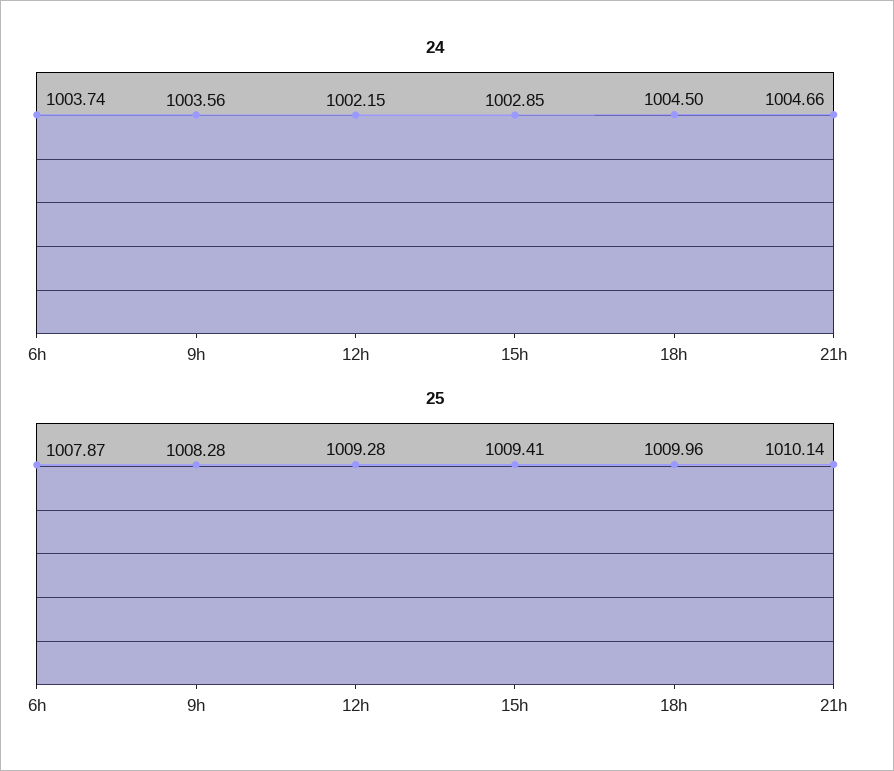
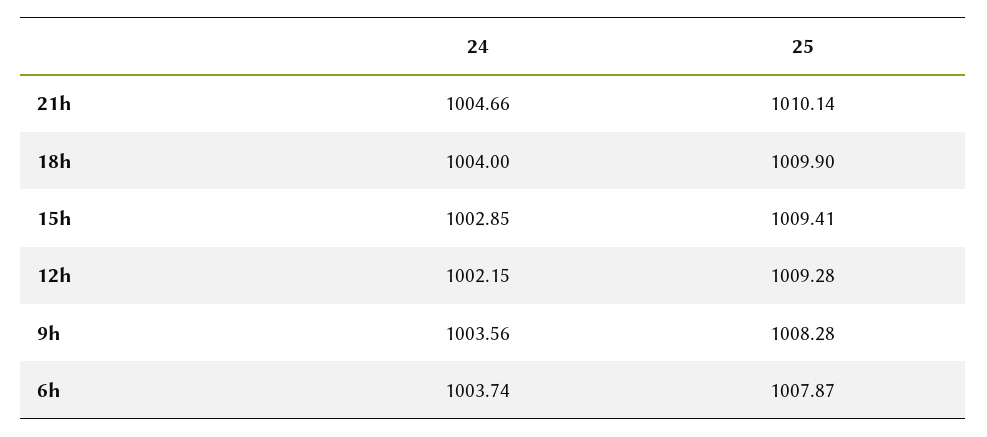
  {
    "24": {
      "6h": 1003.74,
      "9h": 1003.56,
      "12h": 1002.15,
      "15h": 1002.85,
-     "18h": 1004.5,
+     "18h": 1004,
      "21h": 1004.66
    },
    "25": {
      "6h": 1007.87,
      "9h": 1008.28,
      "12h": 1009.28,
      "15h": 1009.41,
-     "18h": 1009.96,
+     "18h": 1009.9,
      "21h": 1010.14
    }
  }

